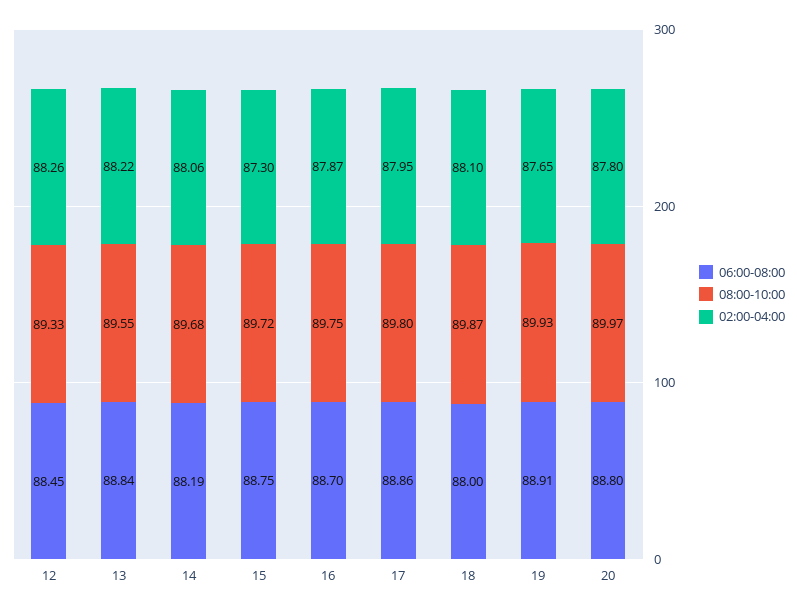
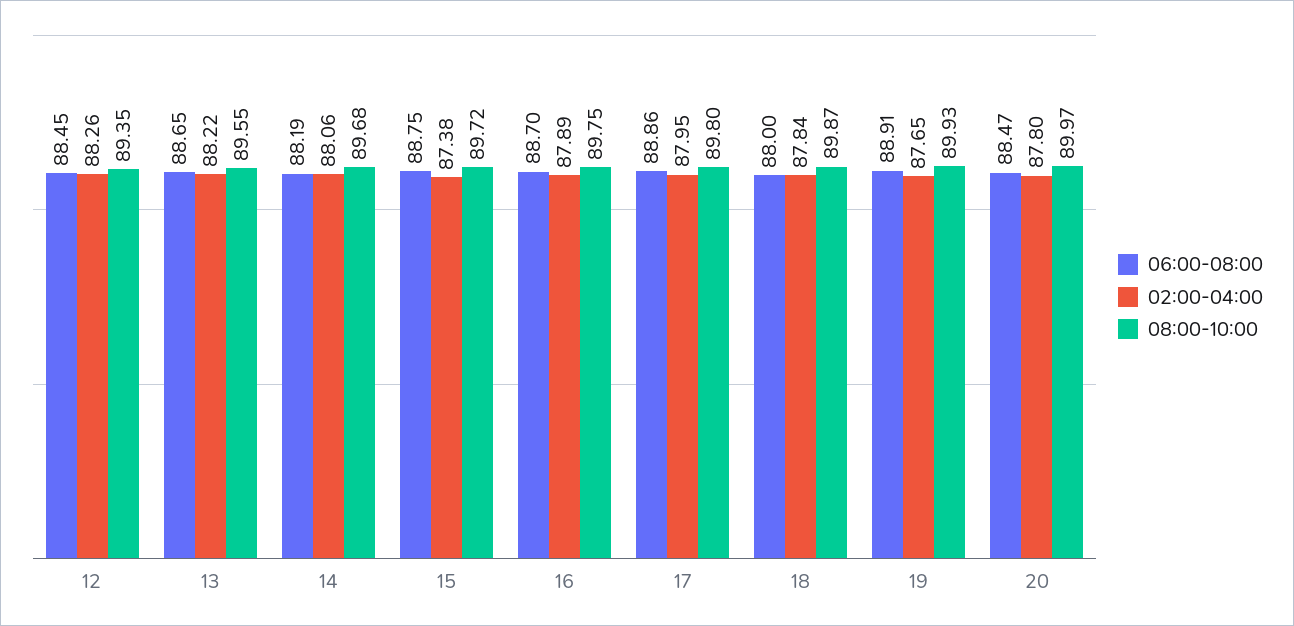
  {
    "06:00-08:00": {
      "12": 88.45,
-     "13": 88.84,
+     "13": 88.65,
      "14": 88.19,
      "15": 88.75,
      "16": 88.7,
      "17": 88.86,
      "18": 88,
      "19": 88.91,
-     "20": 88.8
+     "20": 88.47
    },
    "08:00-10:00": {
-     "12": 89.33,
+     "12": 89.35,
      "13": 89.55,
      "14": 89.68,
      "15": 89.72,
      "16": 89.75,
      "17": 89.8,
      "18": 89.87,
      "19": 89.93,
      "20": 89.97
    },
    "02:00-04:00": {
      "12": 88.26,
      "13": 88.22,
      "14": 88.06,
-     "15": 87.3,
+     "15": 87.38,
-     "16": 87.87,
+     "16": 87.89,
      "17": 87.95,
-     "18": 88.1,
+     "18": 87.84,
      "19": 87.65,
      "20": 87.8
    }
  }

